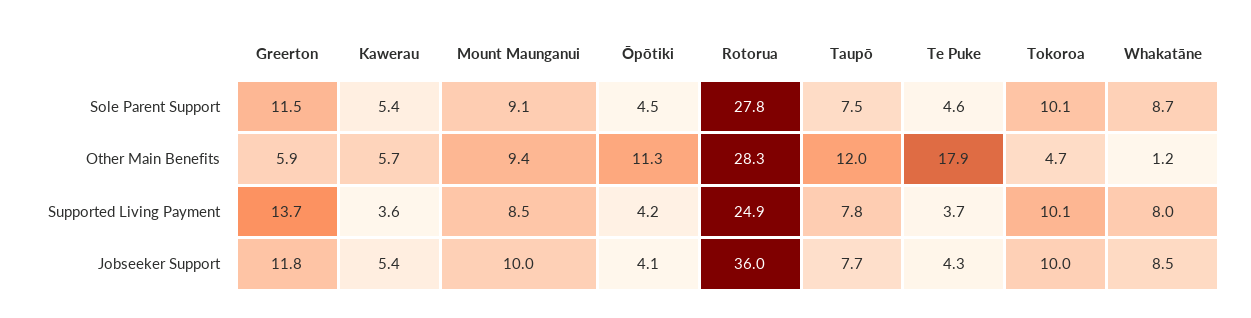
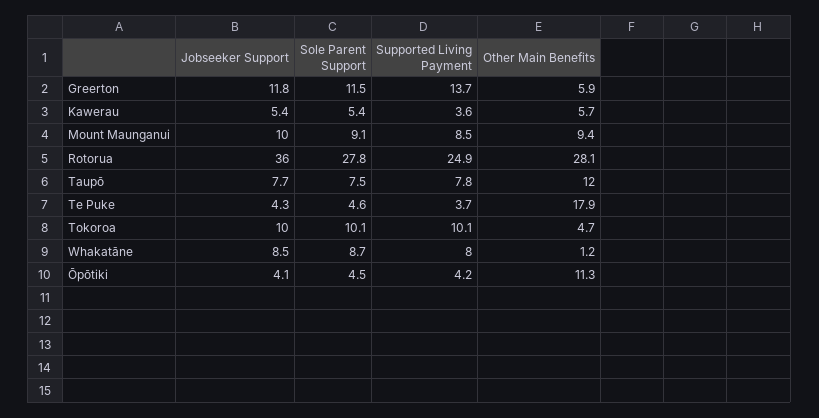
  {
    "Greerton": {
      "Sole Parent Support": 11.5,
      "Other Main Benefits": 5.9,
      "Supported Living Payment": 13.7,
      "Jobseeker Support": 11.8
    },
    "Kawerau": {
      "Sole Parent Support": 5.4,
      "Other Main Benefits": 5.7,
      "Supported Living Payment": 3.6,
      "Jobseeker Support": 5.4
    },
    "Mount Maunganui": {
      "Sole Parent Support": 9.1,
      "Other Main Benefits": 9.4,
      "Supported Living Payment": 8.5,
      "Jobseeker Support": 10
    },
    "Ōpōtiki": {
      "Sole Parent Support": 4.5,
      "Other Main Benefits": 11.3,
      "Supported Living Payment": 4.2,
      "Jobseeker Support": 4.1
    },
    "Rotorua": {
      "Sole Parent Support": 27.8,
-     "Other Main Benefits": 28.3,
+     "Other Main Benefits": 28.1,
      "Supported Living Payment": 24.9,
      "Jobseeker Support": 36
    },
    "Taupō": {
      "Sole Parent Support": 7.5,
      "Other Main Benefits": 12,
      "Supported Living Payment": 7.8,
      "Jobseeker Support": 7.7
    },
    "Te Puke": {
      "Sole Parent Support": 4.6,
      "Other Main Benefits": 17.9,
      "Supported Living Payment": 3.7,
      "Jobseeker Support": 4.3
    },
    "Tokoroa": {
      "Sole Parent Support": 10.1,
      "Other Main Benefits": 4.7,
      "Supported Living Payment": 10.1,
      "Jobseeker Support": 10
    },
    "Whakatāne": {
      "Sole Parent Support": 8.7,
      "Other Main Benefits": 1.2,
      "Supported Living Payment": 8,
      "Jobseeker Support": 8.5
    }
  }

